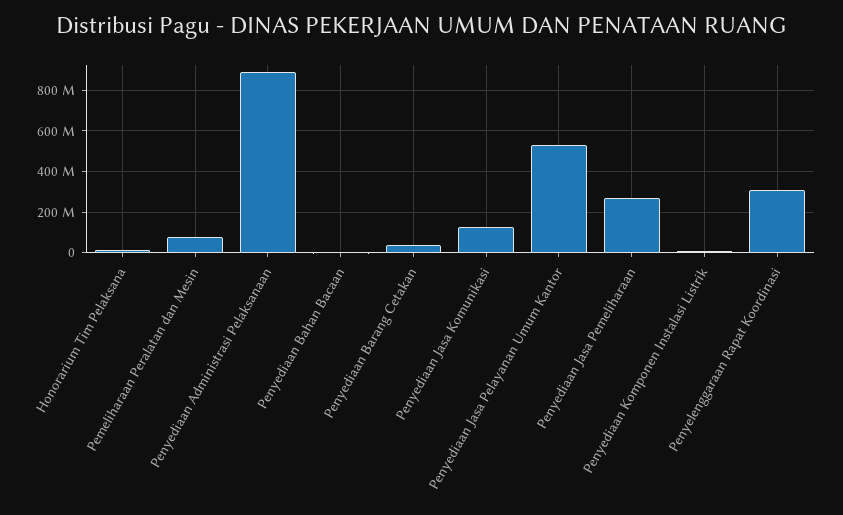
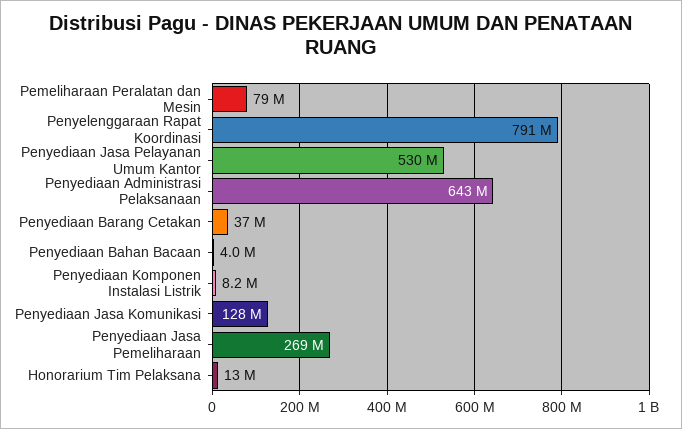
  {
    "Honorarium Tim Pelaksana": 13000000,
    "Pemeliharaan Peralatan dan Mesin": 79000000,
-   "Penyediaan Administrasi Pelaksanaan": 900000000,
+   "Penyediaan Administrasi Pelaksanaan": 643000000,
    "Penyediaan Bahan Bacaan": 4000000,
    "Penyediaan Barang Cetakan": 37000000,
    "Penyediaan Jasa Komunikasi": 128000000,
    "Penyediaan Jasa Pelayanan Umum Kantor": 530000000,
    "Penyediaan Jasa Pemeliharaan": 269000000,
    "Penyediaan Komponen Instalasi Listrik": 8200000,
-   "Penyelenggaraan Rapat Koordinasi": 300000000
+   "Penyelenggaraan Rapat Koordinasi": 791000000
  }

